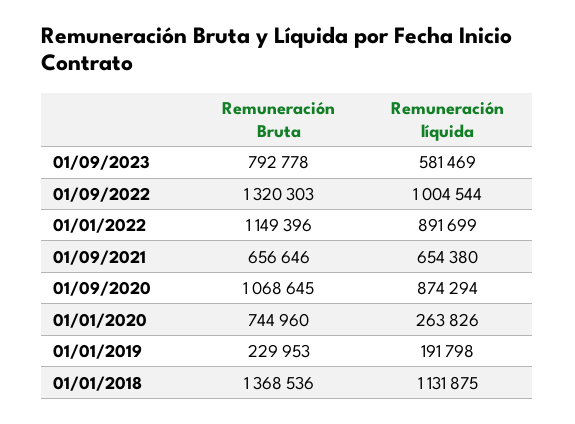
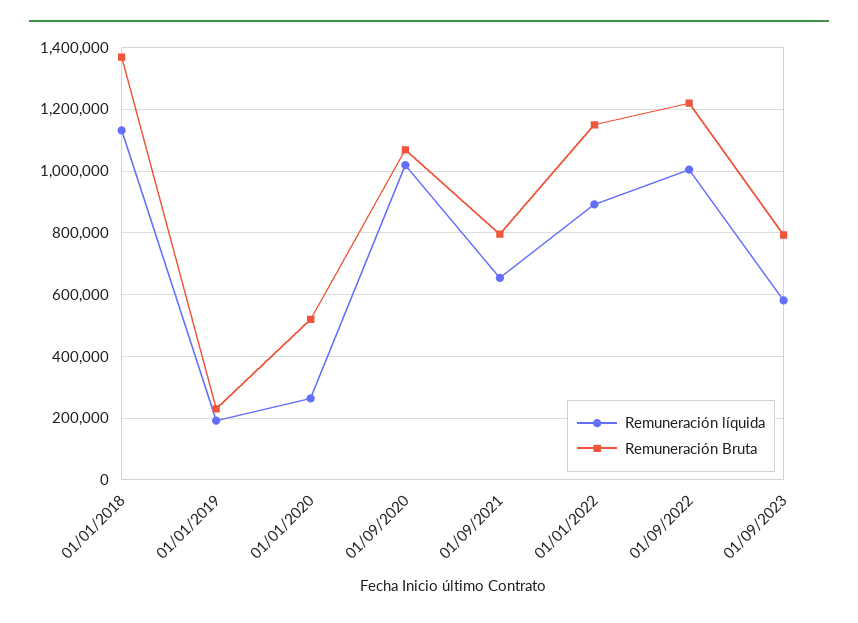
  {
    "Remuneración Bruta": {
      "01/09/2023": 792778,
-     "01/09/2022": 1320303,
+     "01/09/2022": 1220000,
      "01/01/2022": 1149396,
-     "01/09/2021": 656646,
+     "01/09/2021": 800000,
      "01/09/2020": 1068645,
-     "01/01/2020": 744960,
+     "01/01/2020": 520000,
      "01/01/2019": 229953,
      "01/01/2018": 1368536
    },
    "Remuneración líquida": {
      "01/09/2023": 581469,
      "01/09/2022": 1004544,
      "01/01/2022": 891699,
      "01/09/2021": 654380,
-     "01/09/2020": 874294,
+     "01/09/2020": 1020000,
      "01/01/2020": 263826,
      "01/01/2019": 191798,
      "01/01/2018": 1131875
    }
  }

